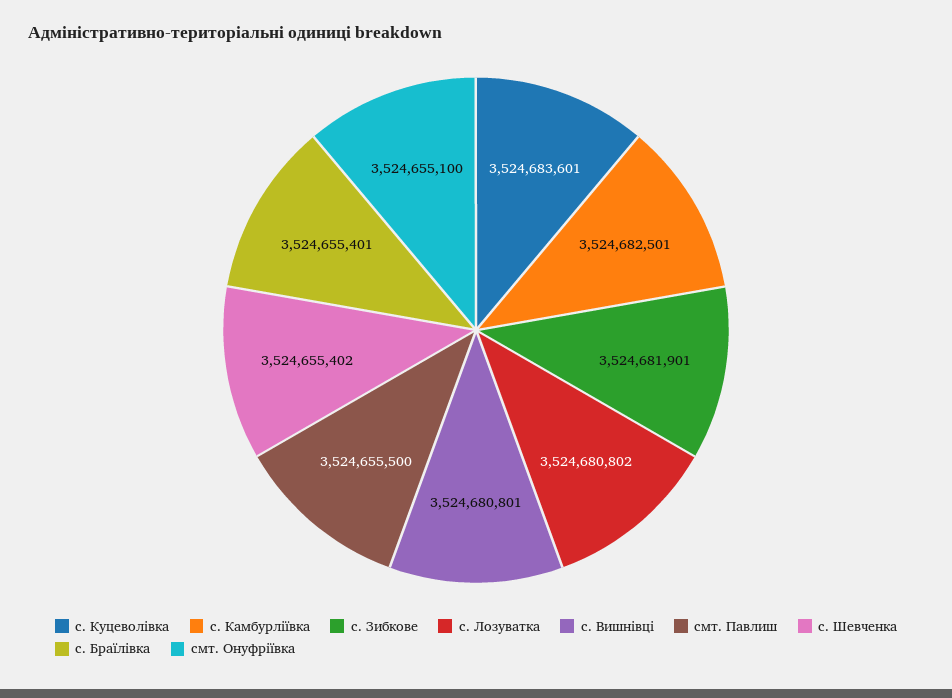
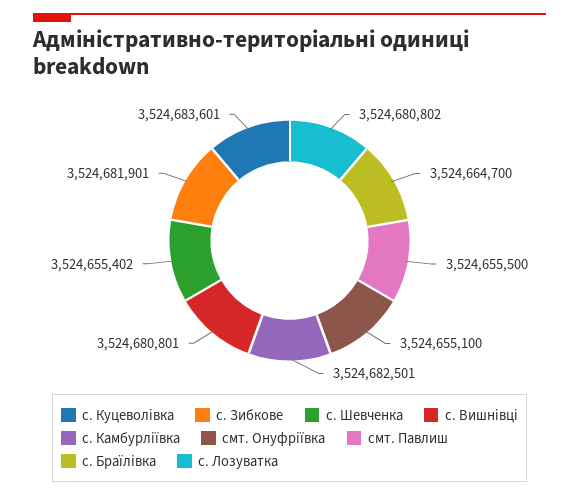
  {
    "с. Куцеволівка": 3524683601,
    "с. Камбурліївка": 3524682501,
    "с. Зибкове": 3524681901,
    "с. Лозуватка": 3524680802,
    "с. Вишнівці": 3524680801,
    "смт. Павлиш": 3524655500,
    "с. Шевченка": 3524655402,
-   "с. Браїлівка": 3524655401,
+   "с. Браїлівка": 3524664700,
    "смт. Онуфріївка": 3524655100
  }

